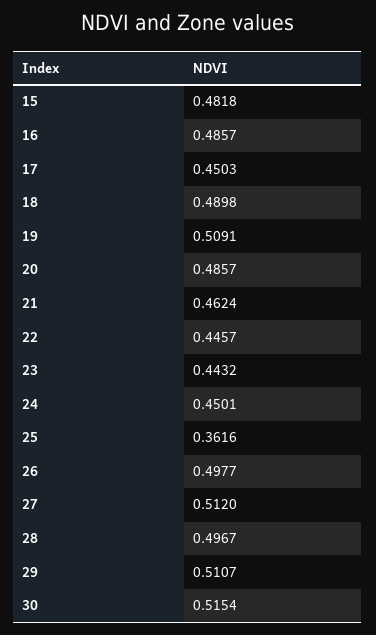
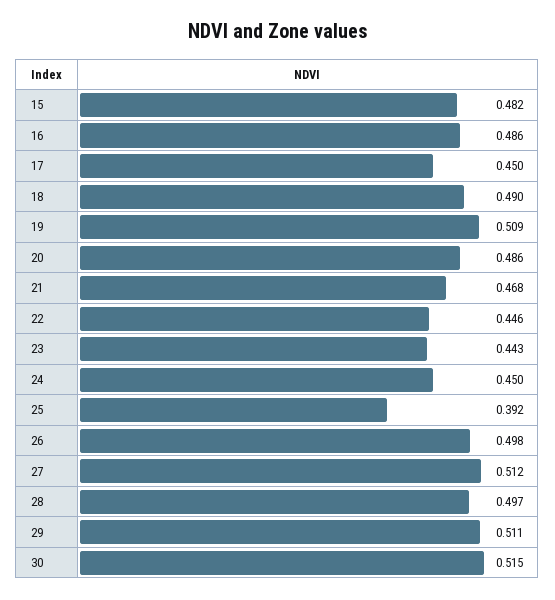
  {
    "15": 0.4818,
    "16": 0.4857,
    "17": 0.4503,
    "18": 0.4898,
    "19": 0.5091,
    "20": 0.4857,
-   "21": 0.4624,
+   "21": 0.468,
    "22": 0.4457,
    "23": 0.4432,
    "24": 0.4501,
-   "25": 0.3616,
+   "25": 0.392,
    "26": 0.4977,
    "27": 0.512,
    "28": 0.4967,
    "29": 0.5107,
    "30": 0.5154
  }

